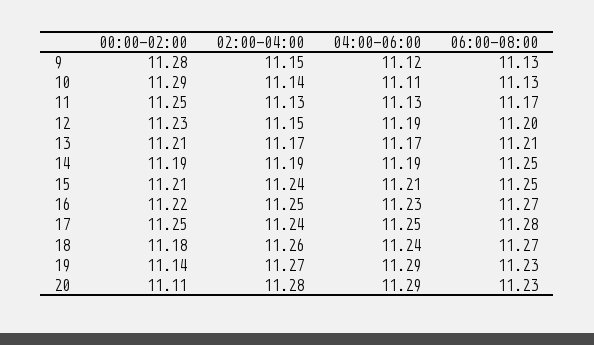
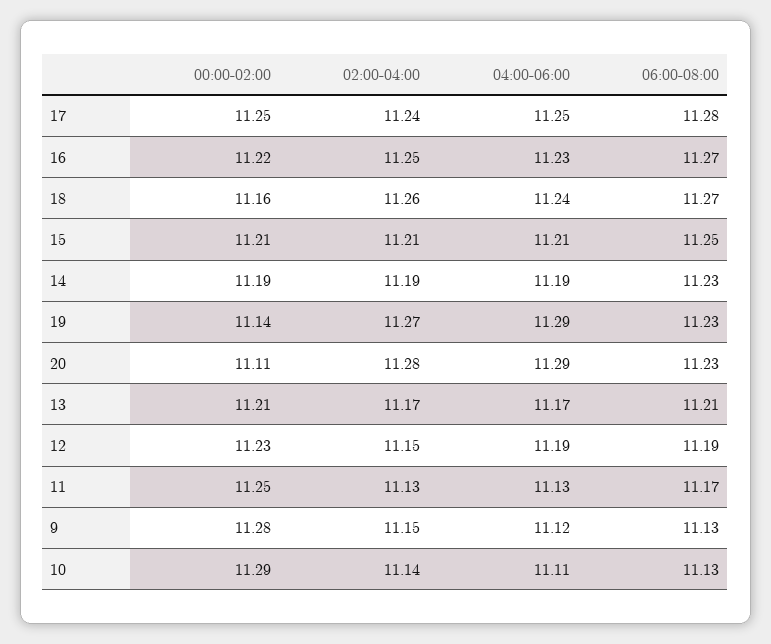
  {
    "00:00-02:00": {
      "9": 11.28,
      "10": 11.29,
      "11": 11.25,
      "12": 11.23,
      "13": 11.21,
      "14": 11.19,
      "15": 11.21,
      "16": 11.22,
      "17": 11.25,
-     "18": 11.18,
+     "18": 11.16,
      "19": 11.14,
      "20": 11.11
    },
    "02:00-04:00": {
      "9": 11.15,
      "10": 11.14,
      "11": 11.13,
      "12": 11.15,
      "13": 11.17,
      "14": 11.19,
-     "15": 11.24,
+     "15": 11.21,
      "16": 11.25,
      "17": 11.24,
      "18": 11.26,
      "19": 11.27,
      "20": 11.28
    },
    "04:00-06:00": {
      "9": 11.12,
      "10": 11.11,
      "11": 11.13,
      "12": 11.19,
      "13": 11.17,
      "14": 11.19,
      "15": 11.21,
      "16": 11.23,
      "17": 11.25,
      "18": 11.24,
      "19": 11.29,
      "20": 11.29
    },
    "06:00-08:00": {
      "9": 11.13,
      "10": 11.13,
      "11": 11.17,
-     "12": 11.2,
+     "12": 11.19,
      "13": 11.21,
-     "14": 11.25,
+     "14": 11.23,
      "15": 11.25,
      "16": 11.27,
      "17": 11.28,
      "18": 11.27,
      "19": 11.23,
      "20": 11.23
    }
  }

